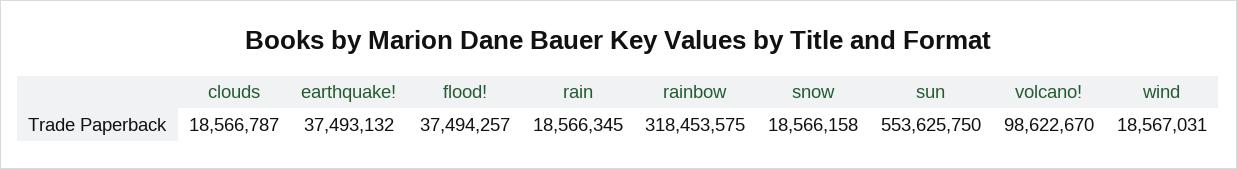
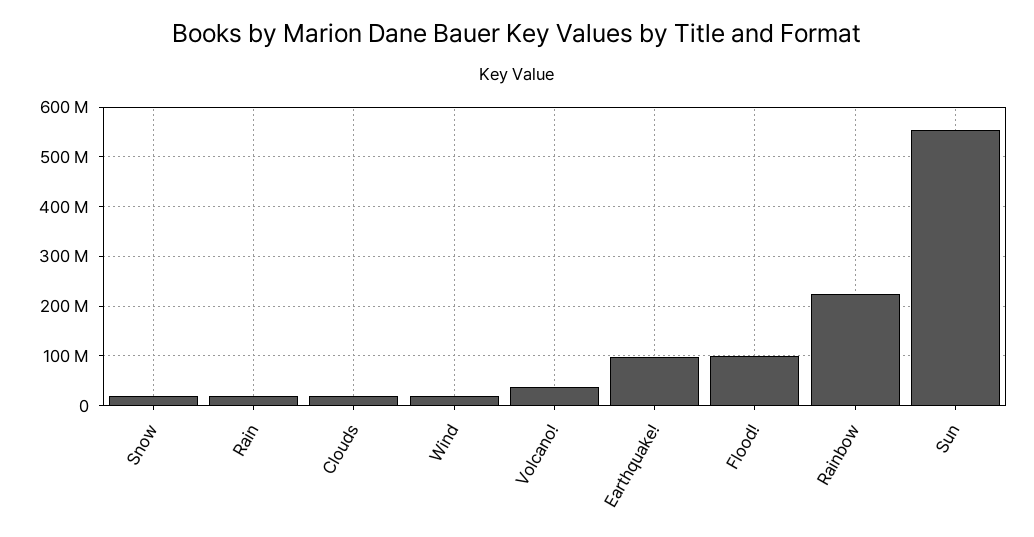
  {
    "clouds": 18566787,
-   "earthquake!": 37493132,
+   "earthquake!": 100000000,
-   "flood!": 37494257,
+   "flood!": 100000000,
    "rain": 18566345,
-   "rainbow": 318453575,
+   "rainbow": 220000000,
    "snow": 18566158,
    "sun": 553625750,
-   "volcano!": 98622670,
+   "volcano!": 40000000,
    "wind": 18567031
  }

